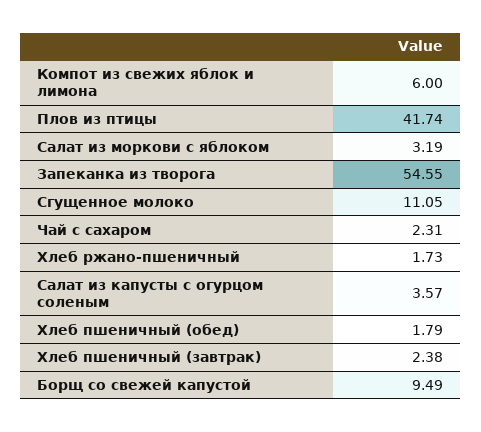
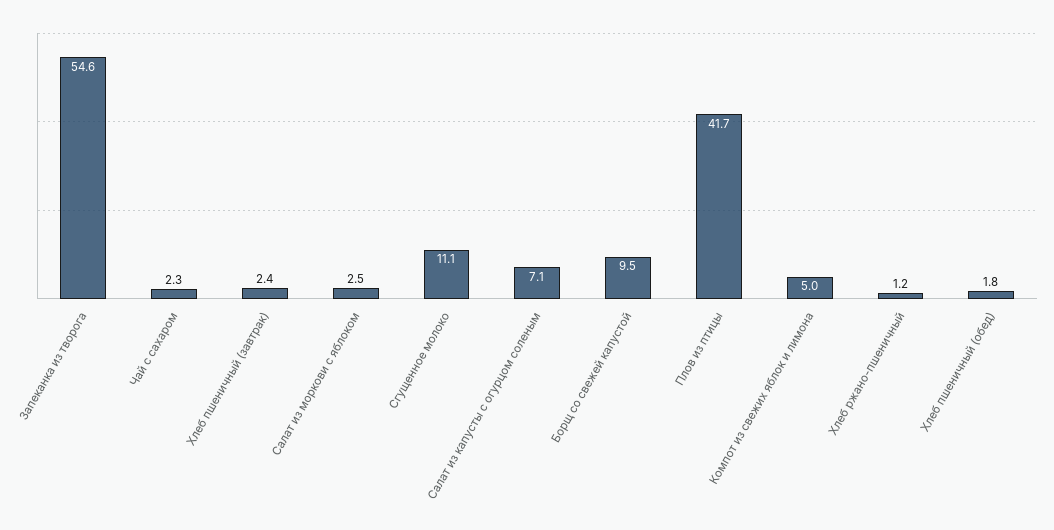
  {
-   "Компот из свежих яблок и лимона": 6,
+   "Компот из свежих яблок и лимона": 5,
    "Плов из птицы": 41.74,
-   "Салат из моркови с яблоком": 3.19,
+   "Салат из моркови с яблоком": 2.5,
    "Запеканка из творога": 54.55,
    "Сгущенное молоко": 11.05,
    "Чай с сахаром": 2.31,
-   "Хлеб ржано-пшеничный": 1.73,
+   "Хлеб ржано-пшеничный": 1.2,
-   "Салат из капусты с огурцом соленым": 3.57,
+   "Салат из капусты с огурцом соленым": 7.1,
    "Хлеб пшеничный (обед)": 1.79,
    "Хлеб пшеничный (завтрак)": 2.38,
    "Борщ со свежей капустой": 9.49
  }

